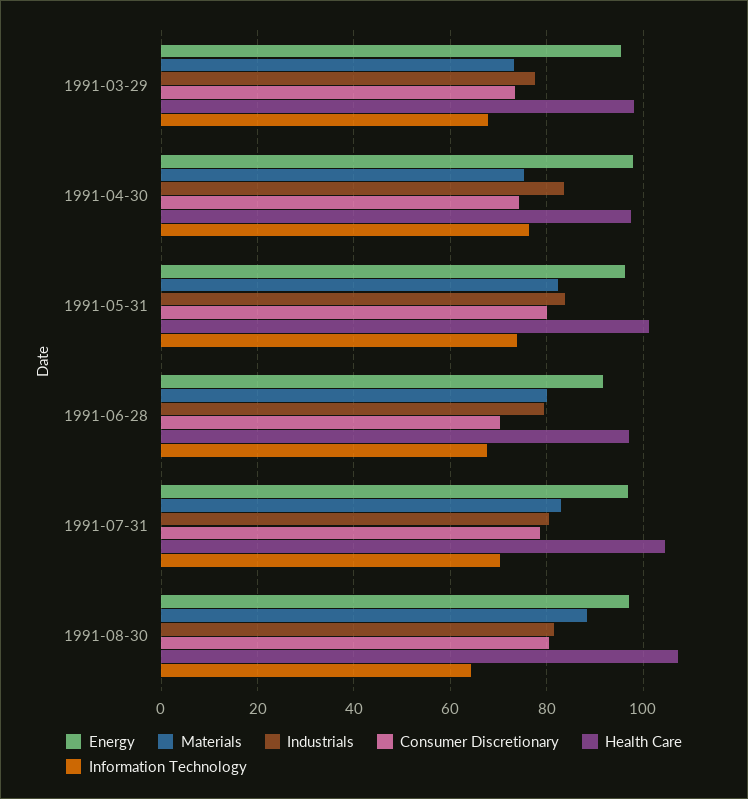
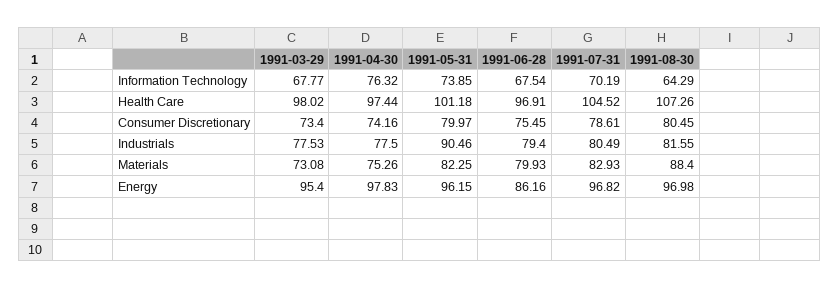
  {
    "Energy": {
      "1991-03-29": 95.4,
      "1991-04-30": 97.83,
      "1991-05-31": 96.15,
-     "1991-06-28": 92,
+     "1991-06-28": 86.16,
      "1991-07-31": 96.82,
      "1991-08-30": 96.98
    },
    "Materials": {
      "1991-03-29": 73.08,
      "1991-04-30": 75.26,
      "1991-05-31": 82.25,
      "1991-06-28": 79.93,
      "1991-07-31": 82.93,
      "1991-08-30": 88.4
    },
    "Industrials": {
      "1991-03-29": 77.53,
-     "1991-04-30": 84,
+     "1991-04-30": 77.5,
-     "1991-05-31": 84,
+     "1991-05-31": 90.46,
      "1991-06-28": 79.4,
      "1991-07-31": 80.49,
      "1991-08-30": 81.55
    },
    "Consumer Discretionary": {
      "1991-03-29": 73.4,
      "1991-04-30": 74.16,
      "1991-05-31": 79.97,
-     "1991-06-28": 70,
+     "1991-06-28": 75.45,
      "1991-07-31": 78.61,
      "1991-08-30": 80.45
    },
    "Health Care": {
      "1991-03-29": 98.02,
      "1991-04-30": 97.44,
      "1991-05-31": 101.18,
      "1991-06-28": 96.91,
      "1991-07-31": 104.52,
      "1991-08-30": 107.26
    },
    "Information Technology": {
      "1991-03-29": 67.77,
      "1991-04-30": 76.32,
      "1991-05-31": 73.85,
      "1991-06-28": 67.54,
      "1991-07-31": 70.19,
      "1991-08-30": 64.29
    }
  }

